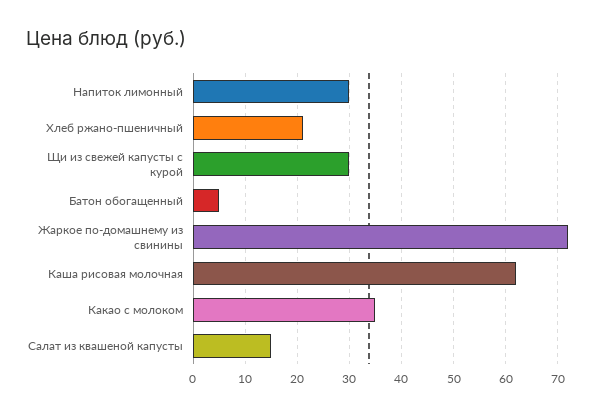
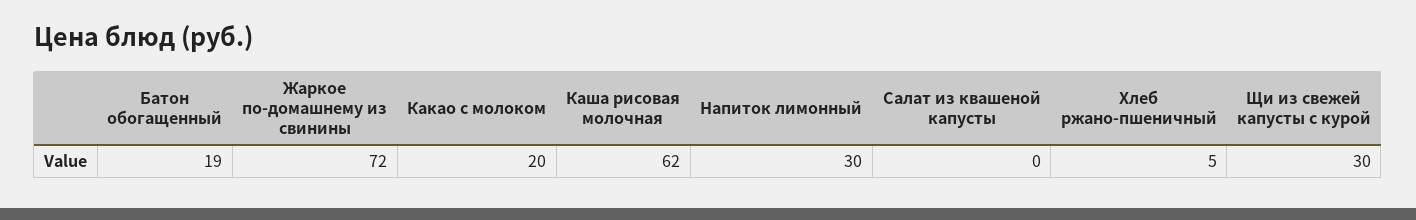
  {
    "Напиток лимонный": 30,
-   "Хлеб ржано-пшеничный": 20,
+   "Хлеб ржано-пшеничный": 5,
    "Щи из свежей капусты с курой": 30,
-   "Батон обогащенный": 5,
+   "Батон обогащенный": 19,
    "Жаркое по-домашнему из свинины": 72,
    "Каша рисовая молочная": 62,
-   "Какао с молоком": 35,
+   "Какао с молоком": 20,
-   "Салат из квашеной капусты": 15
+   "Салат из квашеной капусты": 0
  }

